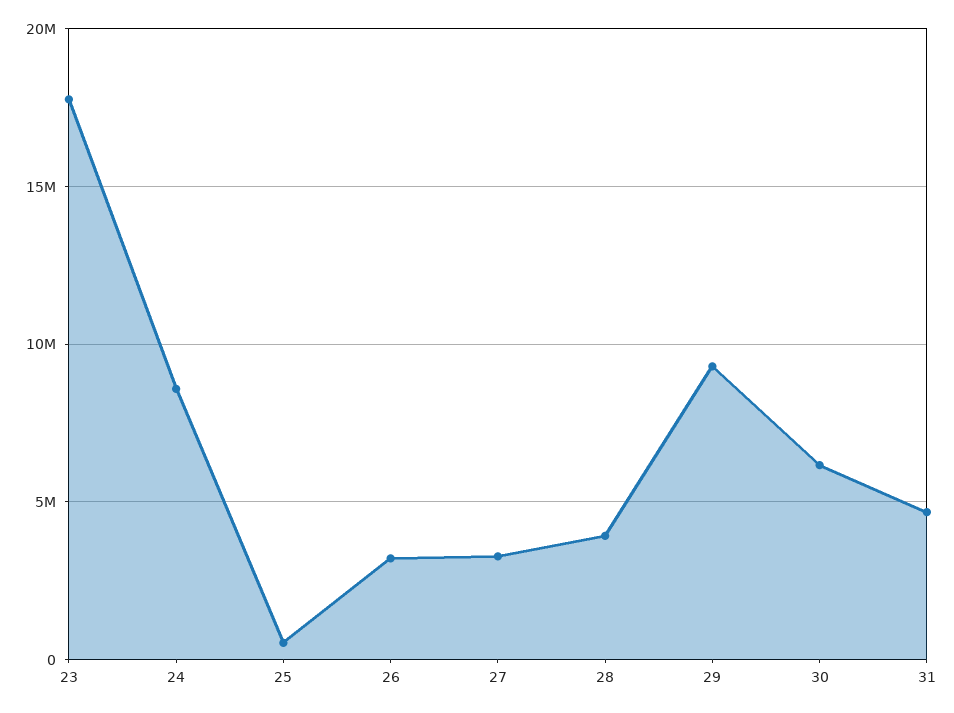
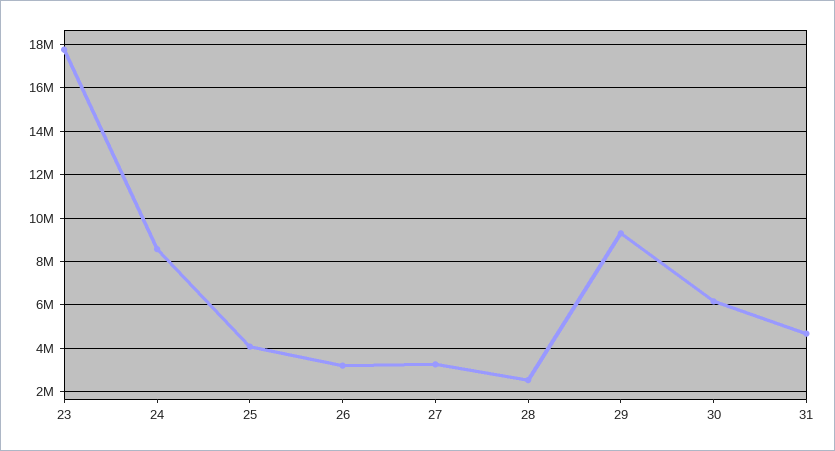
  {
    "23": 18000000,
    "24": 8500000,
-   "25": 500000,
+   "25": 4000000,
    "26": 3000000,
    "27": 3500000,
-   "28": 4000000,
+   "28": 2500000,
    "29": 9500000,
    "30": 6000000,
    "31": 4500000
  }

